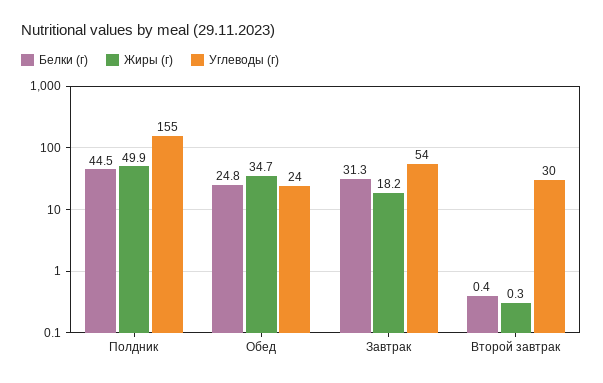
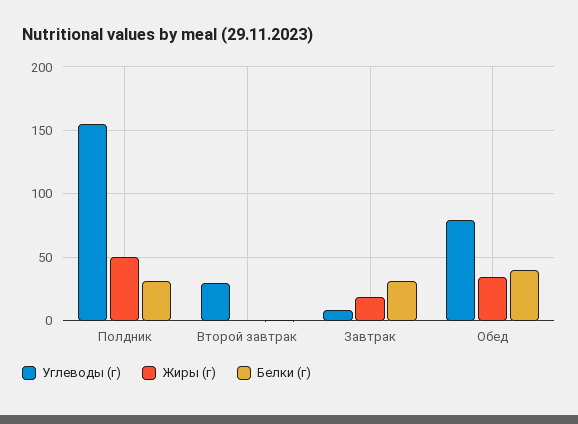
  {
    "Белки (г)": {
-     "Полдник": 44.5,
+     "Полдник": 30,
-     "Обед": 24.8,
+     "Обед": 40,
      "Завтрак": 31.3,
      "Второй завтрак": 0.4
    },
    "Жиры (г)": {
      "Полдник": 49.9,
      "Обед": 34.7,
      "Завтрак": 18.2,
      "Второй завтрак": 0.3
    },
    "Углеводы (г)": {
      "Полдник": 155,
-     "Обед": 24,
+     "Обед": 80,
-     "Завтрак": 54,
+     "Завтрак": 10,
      "Второй завтрак": 30
    }
  }

